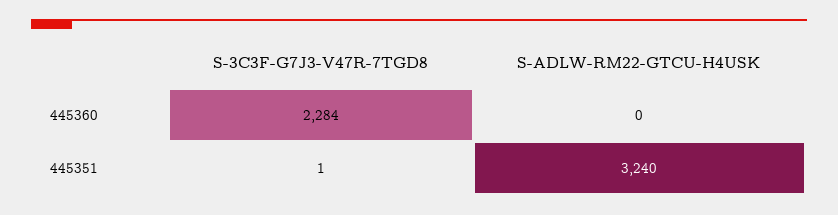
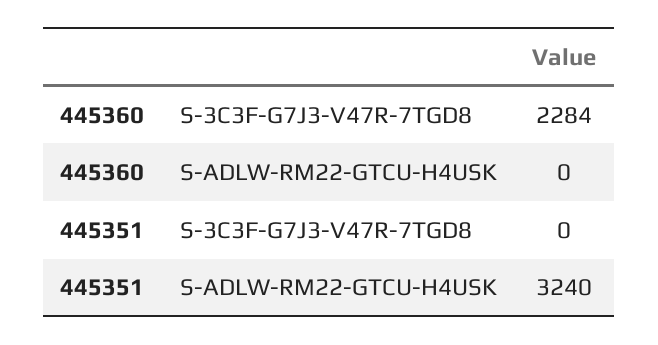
  {
    "S-3C3F-G7J3-V47R-7TGD8": {
      "445360": 2284,
-     "445351": 1
+     "445351": 0
    },
    "S-ADLW-RM22-GTCU-H4USK": {
      "445360": 0,
      "445351": 3240
    }
  }

